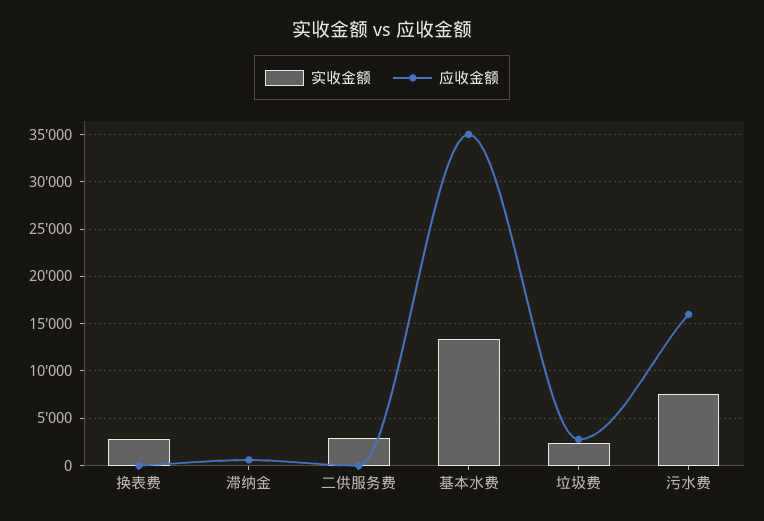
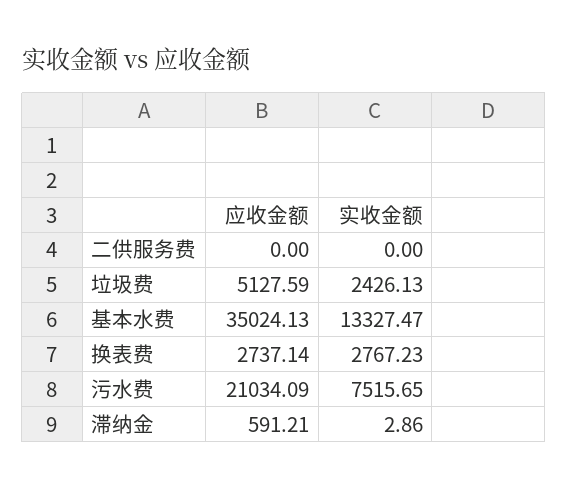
  {
    "实收金额": {
      "换表费": 2767.23,
      "滞纳金": 2.86,
-     "二供服务费": 3000,
+     "二供服务费": 0,
      "基本水费": 13327.47,
      "垃圾费": 2426.13,
      "污水费": 7515.65
    },
    "应收金额": {
-     "换表费": 0,
+     "换表费": 2737.14,
      "滞纳金": 591.21,
      "二供服务费": 0,
      "基本水费": 35024.13,
-     "垃圾费": 3000,
+     "垃圾费": 5127.59,
-     "污水费": 16000
+     "污水费": 21034.09
    }
  }

